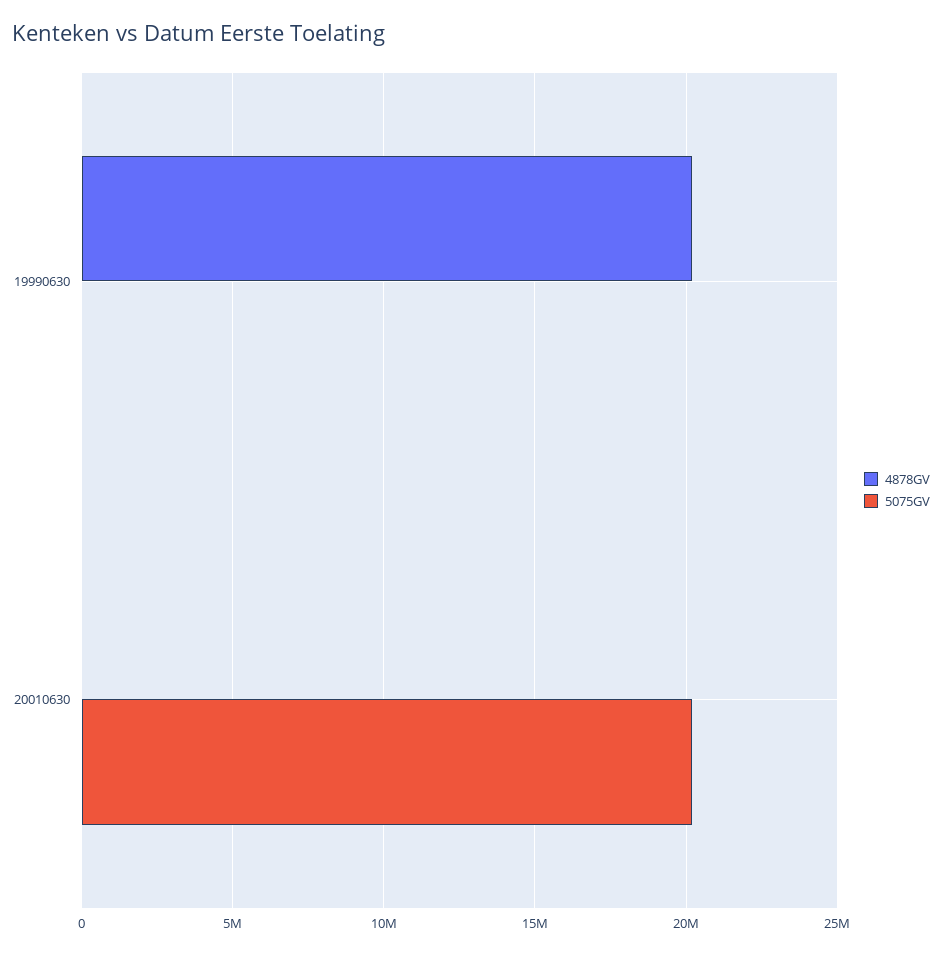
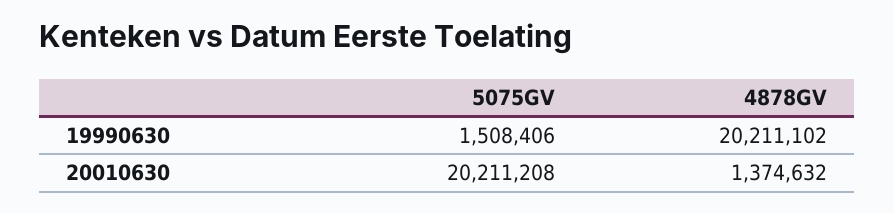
  {
    "4878GV": {
      "19990630": 20211102,
-     "20010630": 0
+     "20010630": 1374632
    },
    "5075GV": {
-     "19990630": 0,
+     "19990630": 1508406,
      "20010630": 20211208
    }
  }

